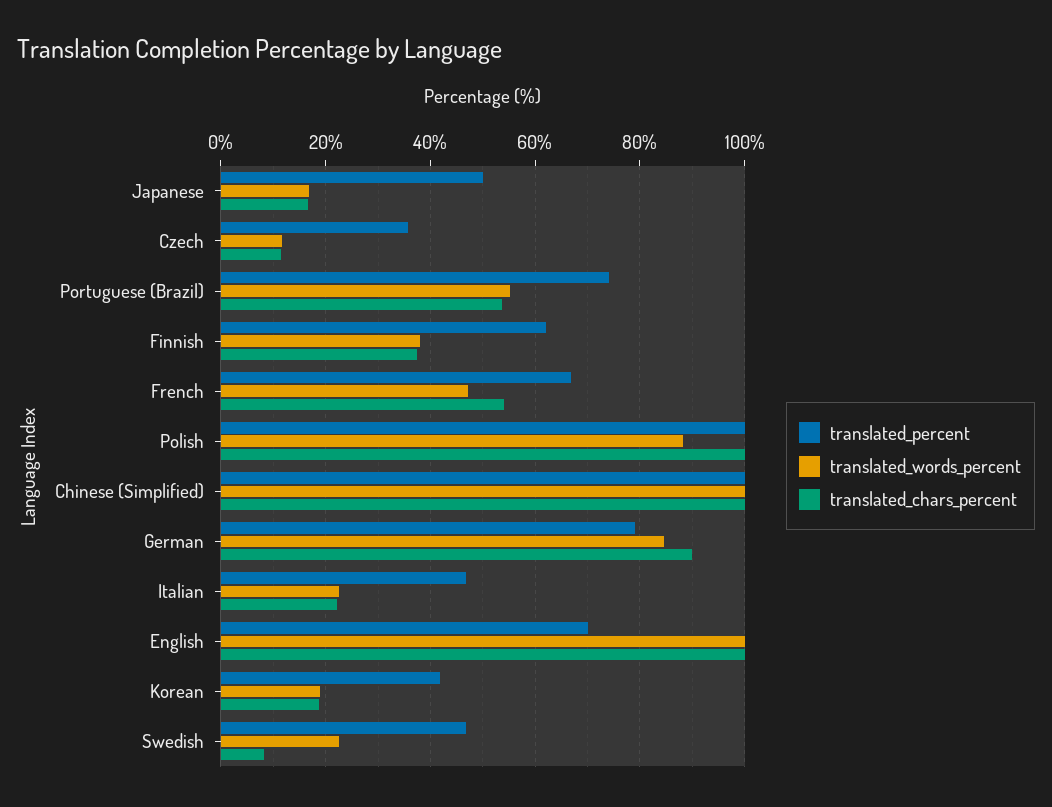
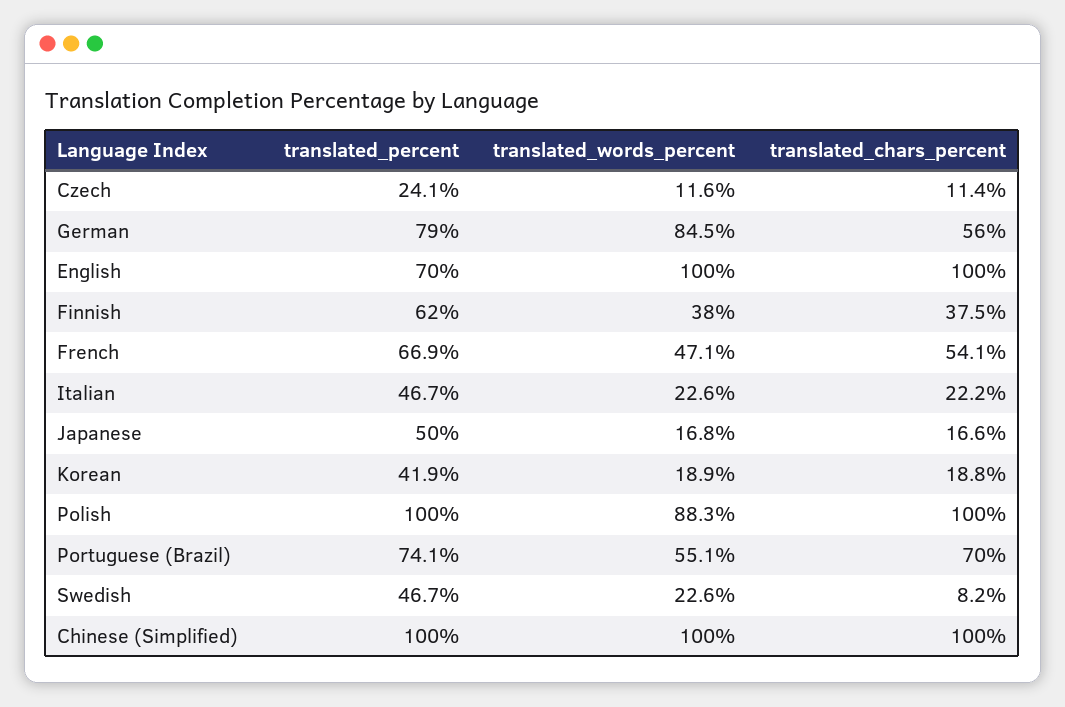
  {
    "translated_percent": {
      "Japanese": 50,
-     "Czech": 36,
+     "Czech": 24.1,
      "Portuguese (Brazil)": 74.1,
      "Finnish": 62,
      "French": 66.9,
      "Polish": 100,
      "Chinese (Simplified)": 100,
      "German": 79,
      "Italian": 46.7,
      "English": 70,
      "Korean": 41.9,
      "Swedish": 46.7
    },
    "translated_words_percent": {
      "Japanese": 16.8,
      "Czech": 11.6,
      "Portuguese (Brazil)": 55.1,
      "Finnish": 38,
      "French": 47.1,
      "Polish": 88.3,
      "Chinese (Simplified)": 100,
      "German": 84.5,
      "Italian": 22.6,
      "English": 100,
      "Korean": 18.9,
      "Swedish": 22.6
    },
    "translated_chars_percent": {
      "Japanese": 16.6,
      "Czech": 11.4,
-     "Portuguese (Brazil)": 54,
+     "Portuguese (Brazil)": 70,
      "Finnish": 37.5,
      "French": 54.1,
      "Polish": 100,
      "Chinese (Simplified)": 100,
-     "German": 90,
+     "German": 56,
      "Italian": 22.2,
      "English": 100,
      "Korean": 18.8,
      "Swedish": 8.2
    }
  }

